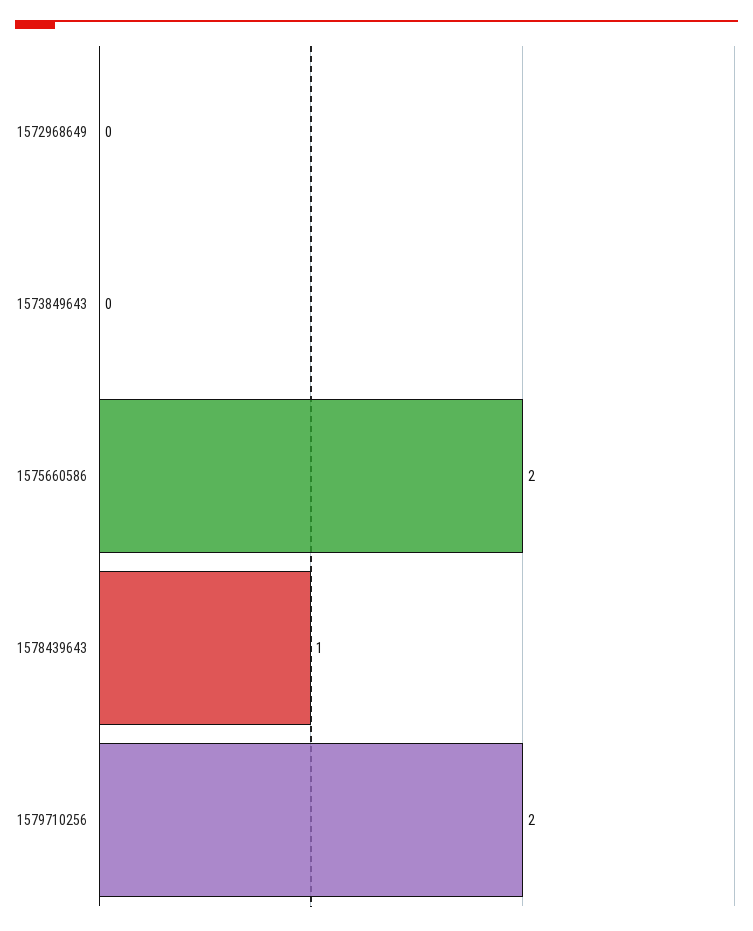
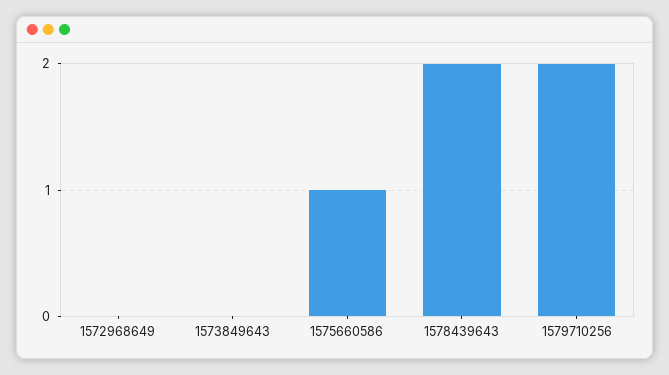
  {
    "1572968649": 0,
    "1573849643": 0,
-   "1575660586": 2,
+   "1575660586": 1,
-   "1578439643": 1,
+   "1578439643": 2,
    "1579710256": 2
  }

